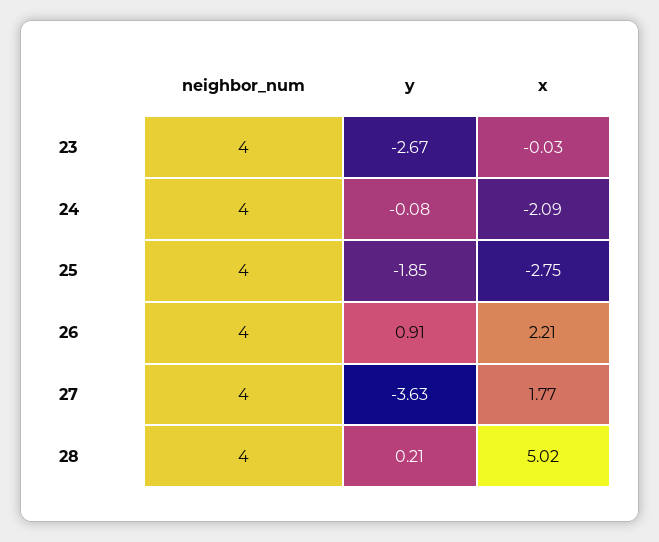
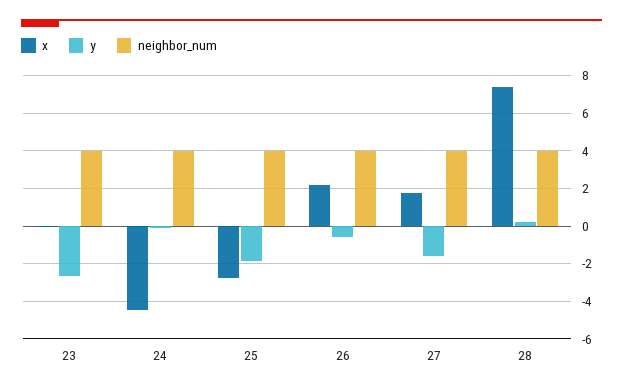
  {
    "neighbor_num": {
      "23": 4,
      "24": 4,
      "25": 4,
      "26": 4,
      "27": 4,
      "28": 4
    },
    "y": {
      "23": -2.67,
      "24": -0.08,
      "25": -1.85,
-     "26": 0.91,
+     "26": -0.5,
-     "27": -3.63,
+     "27": -1.5,
      "28": 0.21
    },
    "x": {
      "23": -0.03,
-     "24": -2.09,
+     "24": -4.5,
      "25": -2.75,
      "26": 2.21,
      "27": 1.77,
-     "28": 5.02
+     "28": 7.5
    }
  }

